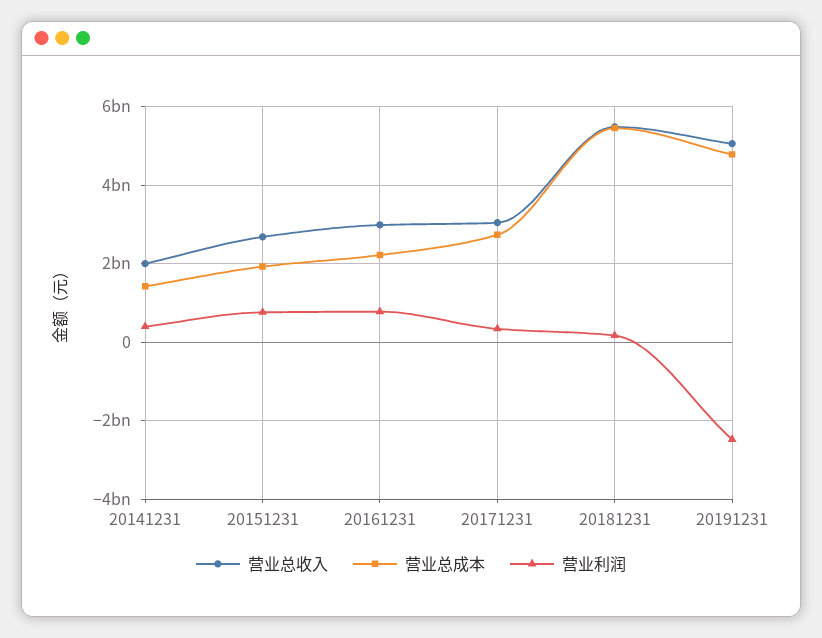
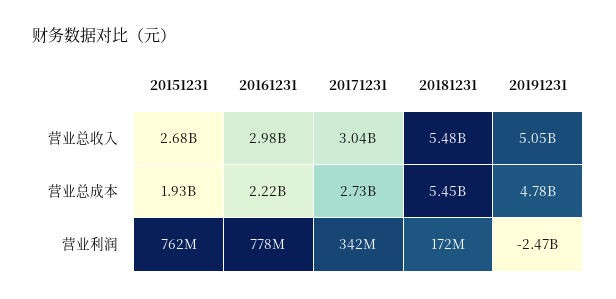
  {
    "营业总收入": {
-     "20141231": 2000000000,
      "20151231": 2680000000,
      "20161231": 2980000000,
      "20171231": 3040000000,
      "20181231": 5480000000,
      "20191231": 5050000000
    },
    "营业总成本": {
-     "20141231": 1400000000,
      "20151231": 1930000000,
      "20161231": 2220000000,
      "20171231": 2730000000,
      "20181231": 5450000000,
      "20191231": 4780000000
    },
    "营业利润": {
-     "20141231": 400000000,
      "20151231": 762000000,
      "20161231": 778000000,
      "20171231": 342000000,
      "20181231": 172000000,
      "20191231": -2470000000
    }
  }

